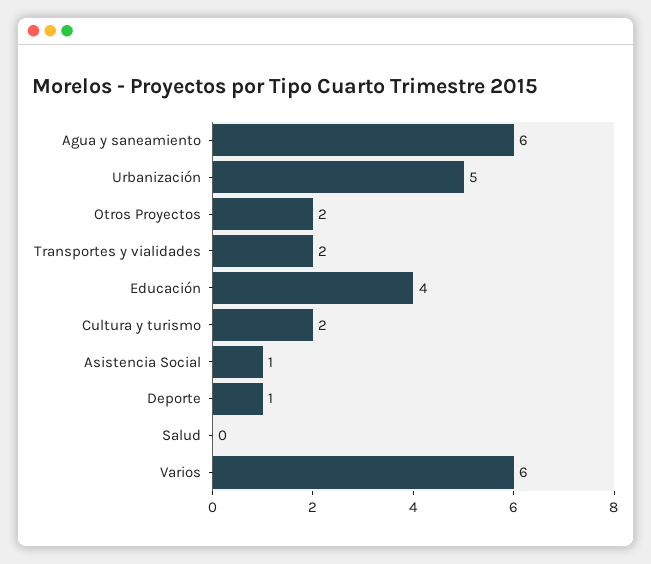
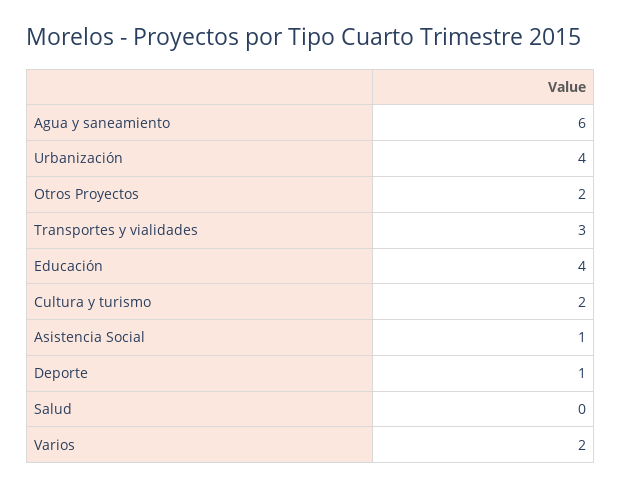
  {
    "Agua y saneamiento": 6,
-   "Urbanización": 5,
+   "Urbanización": 4,
    "Otros Proyectos": 2,
-   "Transportes y vialidades": 2,
+   "Transportes y vialidades": 3,
    "Educación": 4,
    "Cultura y turismo": 2,
    "Asistencia Social": 1,
    "Deporte": 1,
    "Salud": 0,
-   "Varios": 6
+   "Varios": 2
  }

